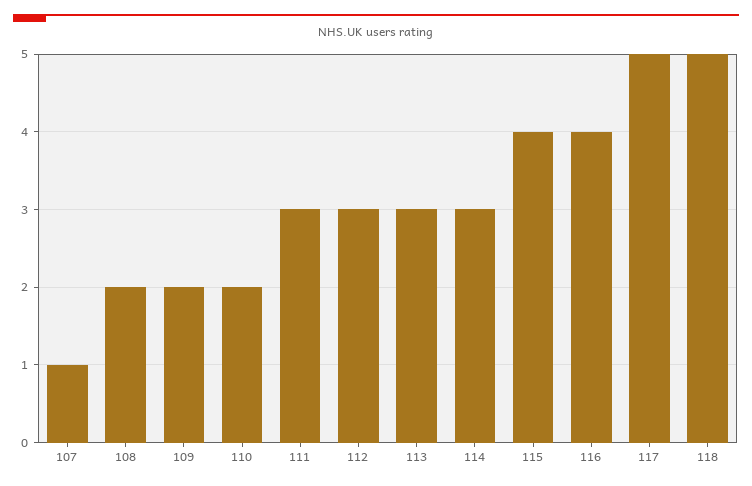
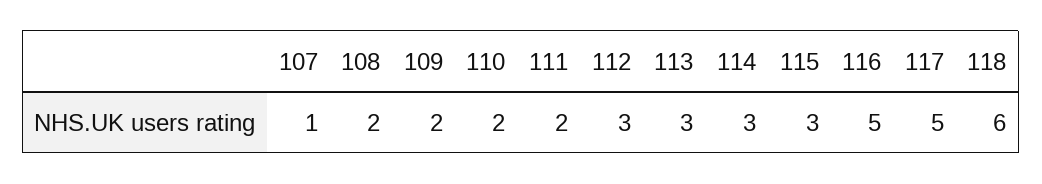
  {
    "107": 1,
    "108": 2,
    "109": 2,
    "110": 2,
-   "111": 3,
+   "111": 2,
    "112": 3,
    "113": 3,
    "114": 3,
-   "115": 4,
+   "115": 3,
-   "116": 4,
+   "116": 5,
    "117": 5,
-   "118": 5
+   "118": 6
  }

